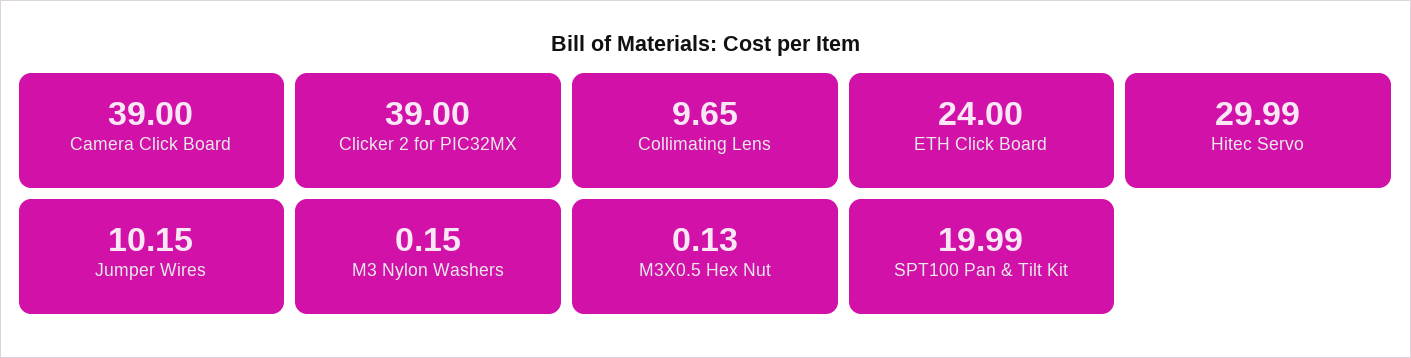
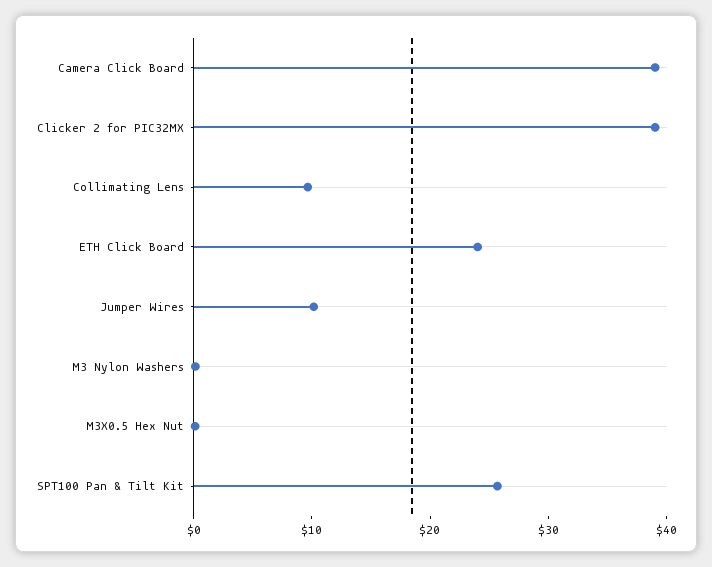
  {
    "Camera Click Board": 39,
    "Clicker 2 for PIC32MX": 39,
    "Collimating Lens": 9.65,
    "ETH Click Board": 24,
-   "Hitec Servo": 29.99,
    "Jumper Wires": 10.15,
    "M3 Nylon Washers": 0.15,
    "M3X0.5 Hex Nut": 0.13,
-   "SPT100 Pan & Tilt Kit": 19.99
+   "SPT100 Pan & Tilt Kit": 26
  }

